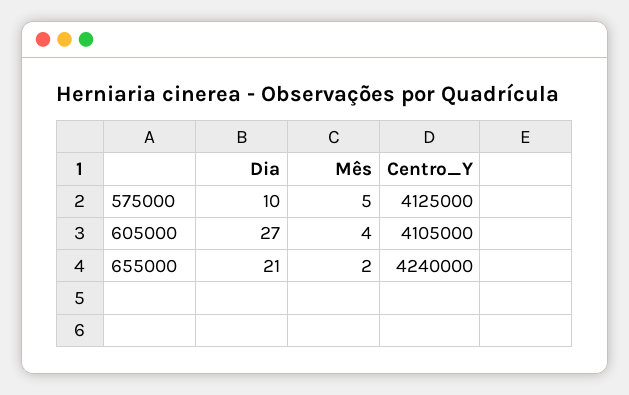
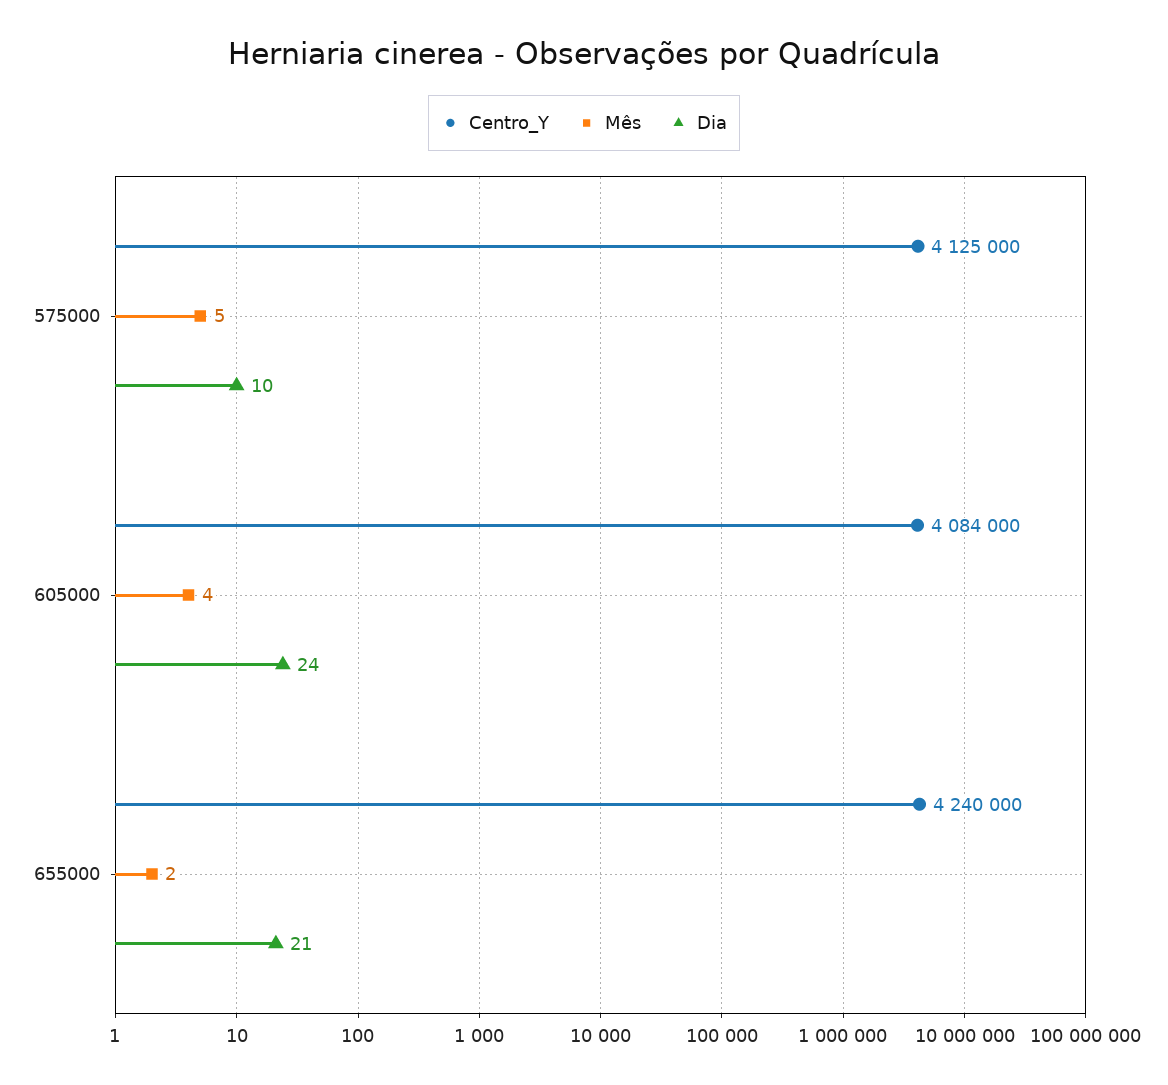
  {
    "Dia": {
      "575000": 10,
-     "605000": 27,
+     "605000": 24,
      "655000": 21
    },
    "Mês": {
      "575000": 5,
      "605000": 4,
      "655000": 2
    },
    "Centro_Y": {
      "575000": 4125000,
-     "605000": 4105000,
+     "605000": 4084000,
      "655000": 4240000
    }
  }

